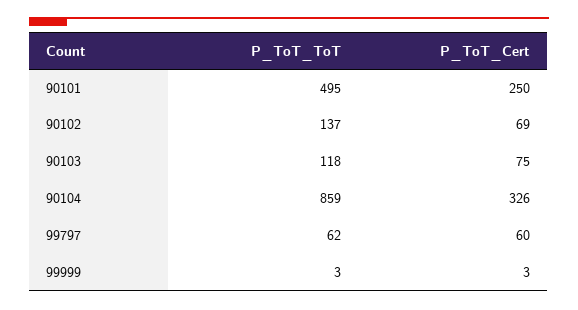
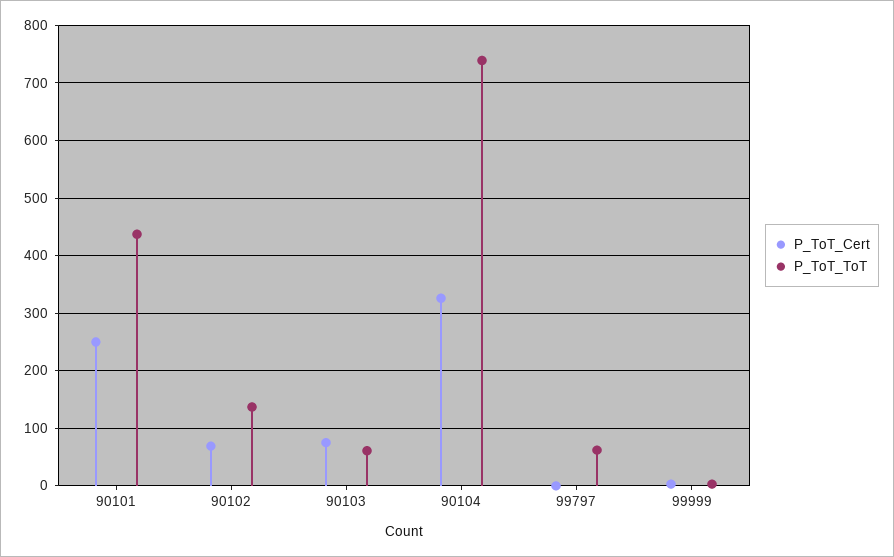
  {
    "P_ToT_ToT": {
-     "90101": 495,
+     "90101": 440,
      "90102": 137,
-     "90103": 118,
+     "90103": 60,
-     "90104": 859,
+     "90104": 740,
      "99797": 62,
      "99999": 3
    },
    "P_ToT_Cert": {
      "90101": 250,
      "90102": 69,
      "90103": 75,
      "90104": 326,
-     "99797": 60,
+     "99797": 0,
      "99999": 3
    }
  }

